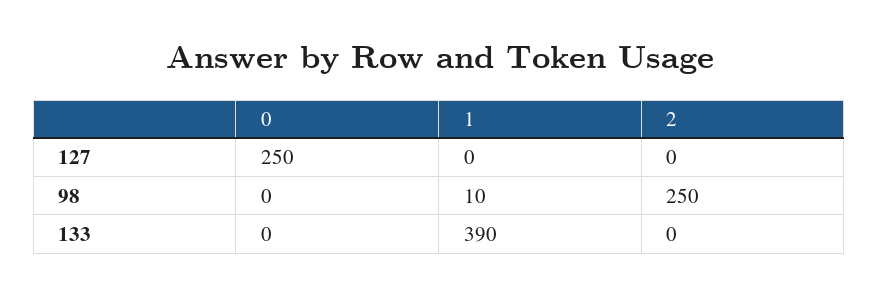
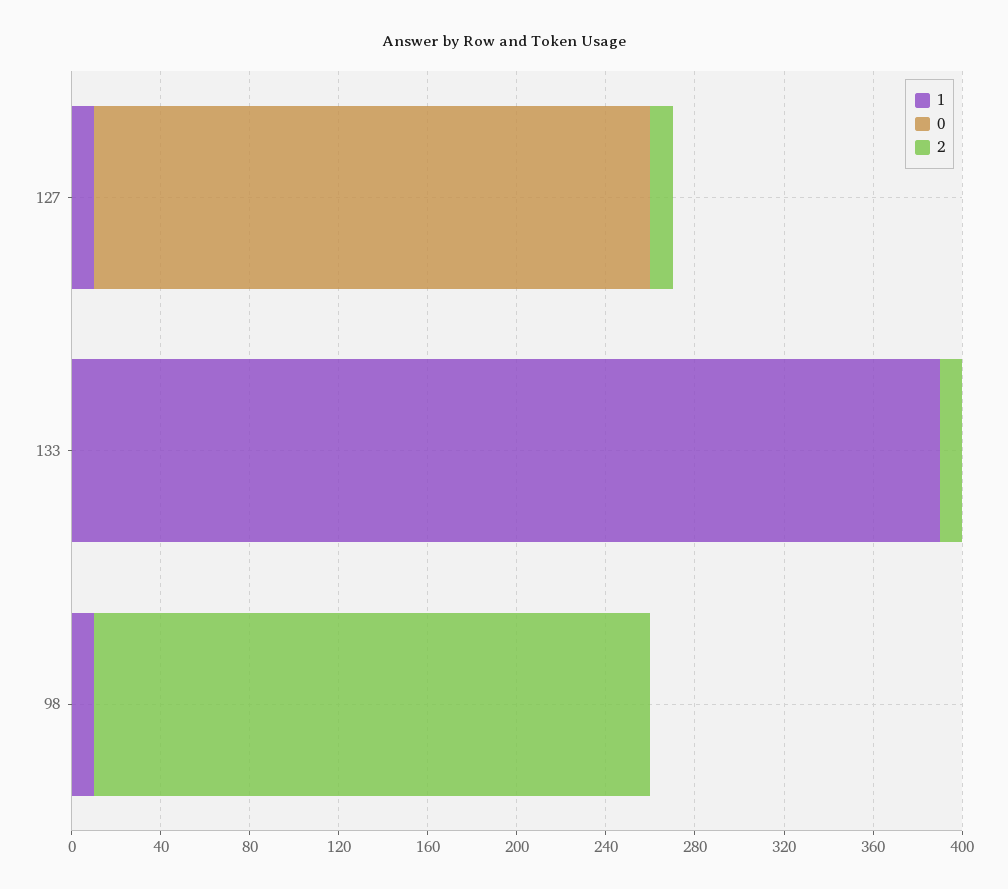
  {
    "0": {
      "127": 250,
      "98": 0,
      "133": 0
    },
    "1": {
-     "127": 0,
+     "127": 10,
      "98": 10,
      "133": 390
    },
    "2": {
-     "127": 0,
+     "127": 10,
      "98": 250,
-     "133": 0
+     "133": 10
    }
  }

